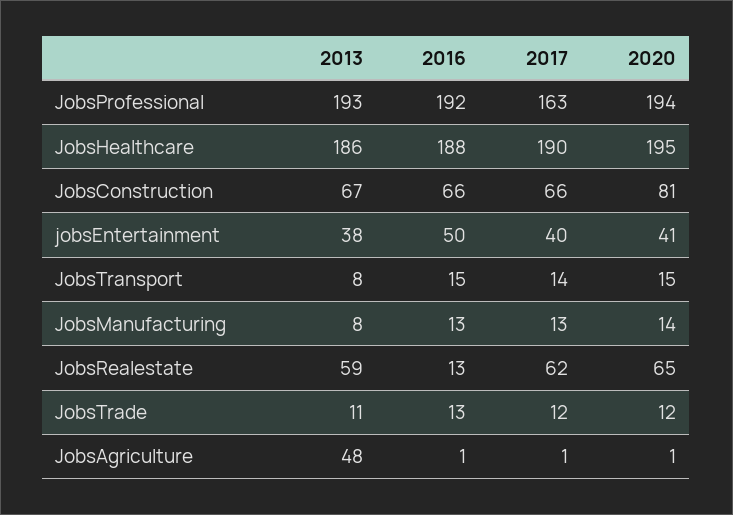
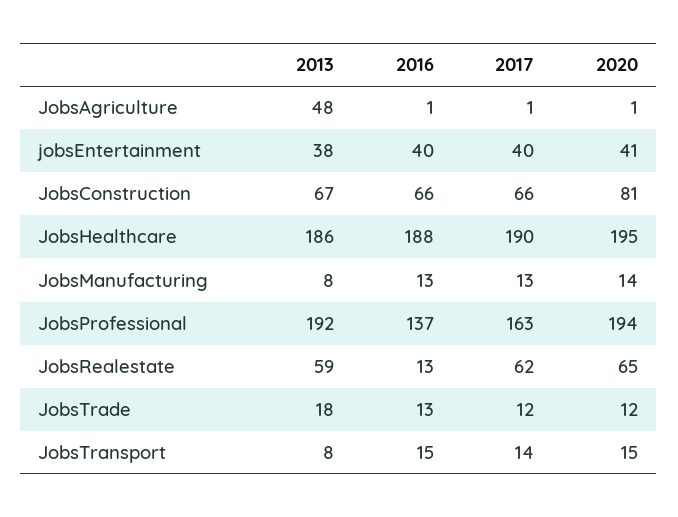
  {
    "2013": {
-     "JobsProfessional": 193,
+     "JobsProfessional": 192,
      "JobsHealthcare": 186,
      "JobsConstruction": 67,
      "jobsEntertainment": 38,
      "JobsTransport": 8,
      "JobsManufacturing": 8,
      "JobsRealestate": 59,
-     "JobsTrade": 11,
+     "JobsTrade": 18,
      "JobsAgriculture": 48
    },
    "2016": {
-     "JobsProfessional": 192,
+     "JobsProfessional": 137,
      "JobsHealthcare": 188,
      "JobsConstruction": 66,
-     "jobsEntertainment": 50,
+     "jobsEntertainment": 40,
      "JobsTransport": 15,
      "JobsManufacturing": 13,
      "JobsRealestate": 13,
      "JobsTrade": 13,
      "JobsAgriculture": 1
    },
    "2017": {
      "JobsProfessional": 163,
      "JobsHealthcare": 190,
      "JobsConstruction": 66,
      "jobsEntertainment": 40,
      "JobsTransport": 14,
      "JobsManufacturing": 13,
      "JobsRealestate": 62,
      "JobsTrade": 12,
      "JobsAgriculture": 1
    },
    "2020": {
      "JobsProfessional": 194,
      "JobsHealthcare": 195,
      "JobsConstruction": 81,
      "jobsEntertainment": 41,
      "JobsTransport": 15,
      "JobsManufacturing": 14,
      "JobsRealestate": 65,
      "JobsTrade": 12,
      "JobsAgriculture": 1
    }
  }

